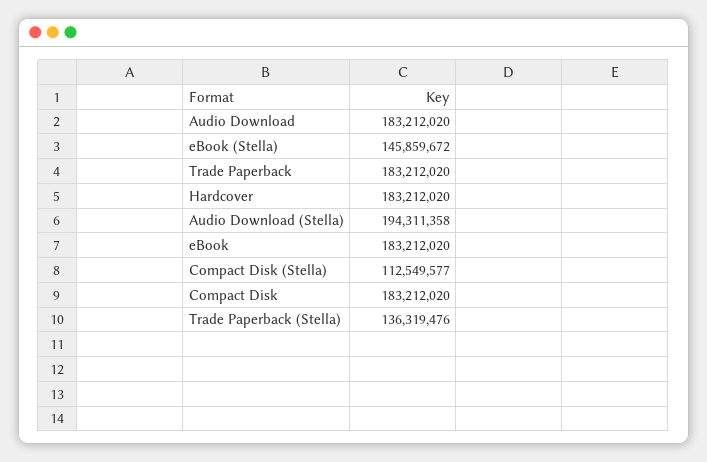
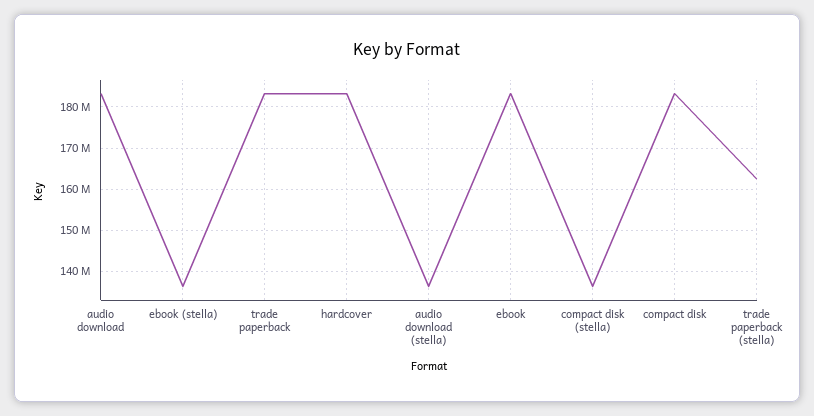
  {
    "Audio Download": 183212020,
-   "eBook (Stella)": 145859672,
+   "eBook (Stella)": 136000000,
    "Trade Paperback": 183212020,
    "Hardcover": 183212020,
-   "Audio Download (Stella)": 194311358,
+   "Audio Download (Stella)": 136000000,
    "eBook": 183212020,
-   "Compact Disk (Stella)": 112549577,
+   "Compact Disk (Stella)": 136000000,
    "Compact Disk": 183212020,
-   "Trade Paperback (Stella)": 136319476
+   "Trade Paperback (Stella)": 162000000
  }

